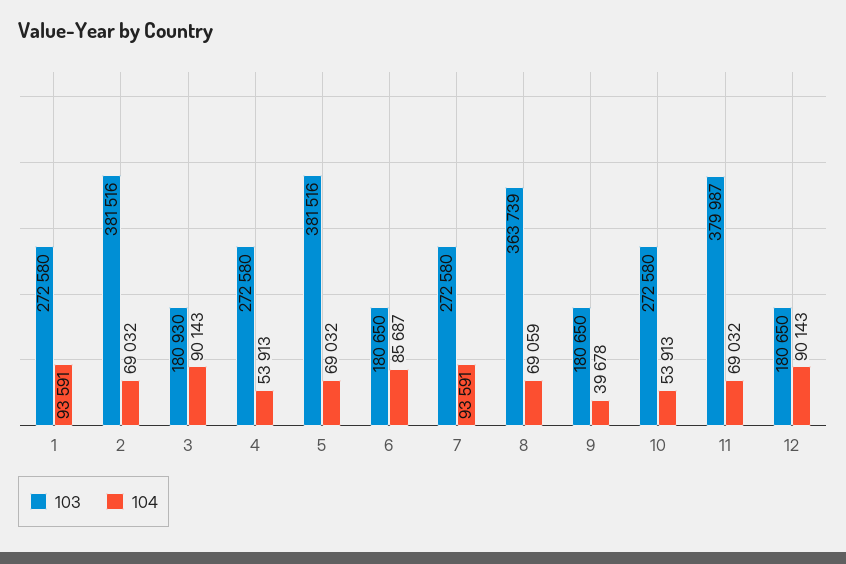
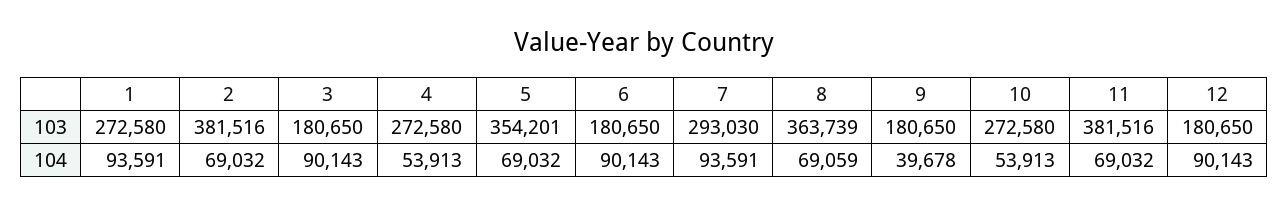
  {
    "103": {
      "1": 272580,
      "2": 381516,
-     "3": 180930,
+     "3": 180650,
      "4": 272580,
-     "5": 381516,
+     "5": 354201,
      "6": 180650,
-     "7": 272580,
+     "7": 293030,
      "8": 363739,
      "9": 180650,
      "10": 272580,
-     "11": 379987,
+     "11": 381516,
      "12": 180650
    },
    "104": {
      "1": 93591,
      "2": 69032,
      "3": 90143,
      "4": 53913,
      "5": 69032,
-     "6": 85687,
+     "6": 90143,
      "7": 93591,
      "8": 69059,
      "9": 39678,
      "10": 53913,
      "11": 69032,
      "12": 90143
    }
  }

